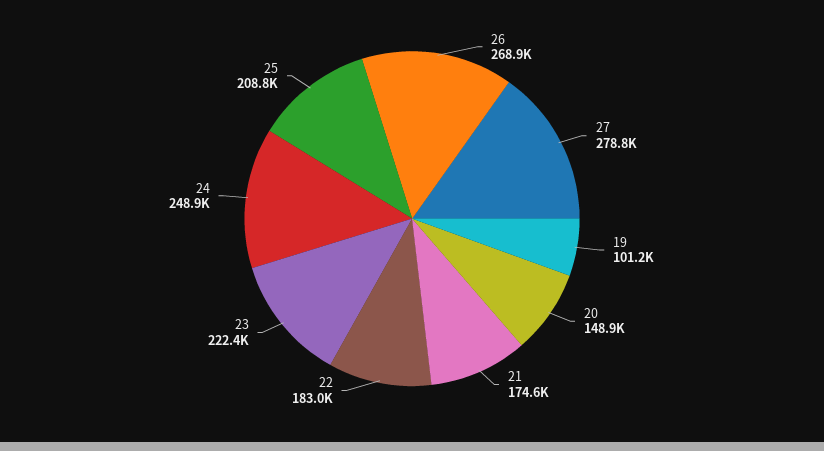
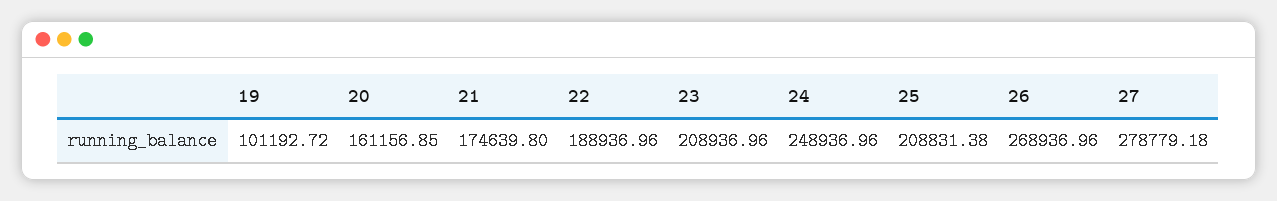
  {
    "26": 268936.96,
    "27": 278779.18,
    "19": 101192.72,
-   "20": 148900,
+   "20": 161156.85,
    "21": 174639.8,
-   "22": 183000,
+   "22": 188936.96,
-   "23": 222400,
+   "23": 208936.96,
    "24": 248936.96,
    "25": 208831.38
  }

